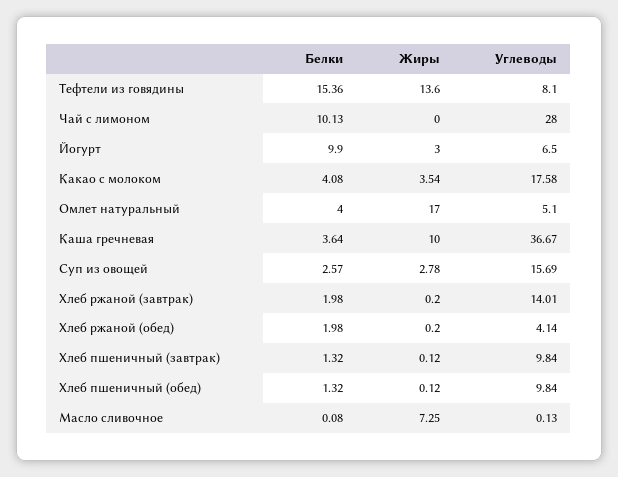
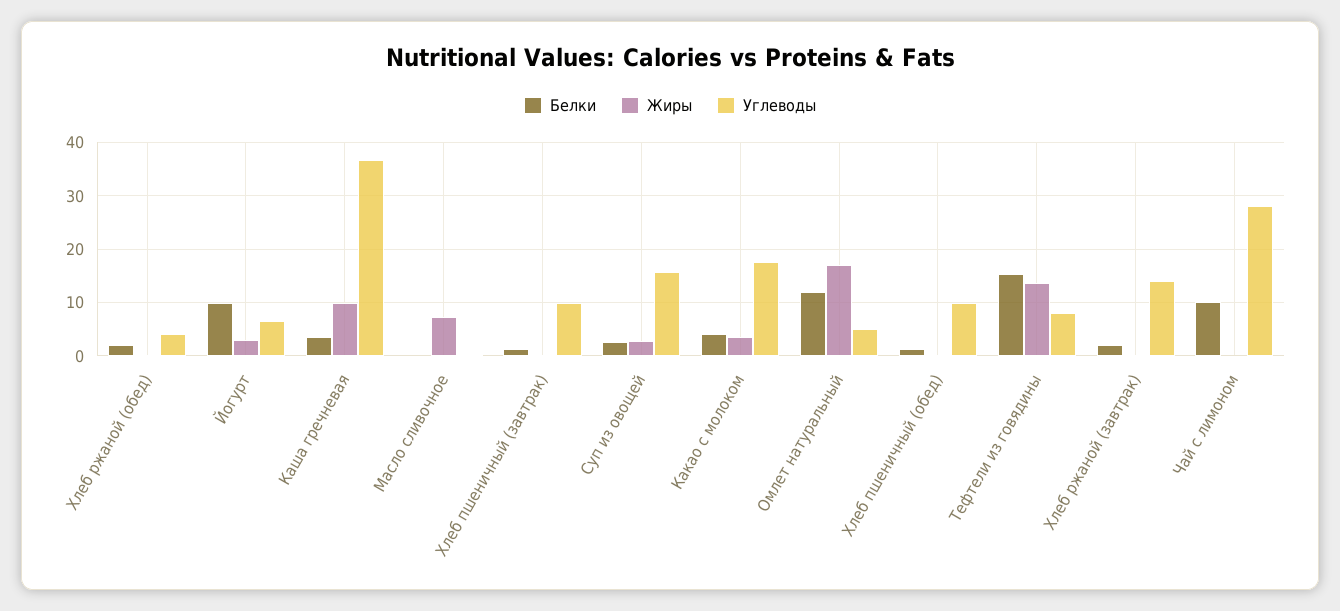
  {
    "Белки": {
      "Тефтели из говядины": 15.36,
      "Чай с лимоном": 10.13,
      "Йогурт": 9.9,
      "Какао с молоком": 4.08,
-     "Омлет натуральный": 4,
+     "Омлет натуральный": 12,
      "Каша гречневая": 3.64,
      "Суп из овощей": 2.57,
      "Хлеб ржаной (завтрак)": 1.98,
      "Хлеб ржаной (обед)": 1.98,
      "Хлеб пшеничный (завтрак)": 1.32,
      "Хлеб пшеничный (обед)": 1.32,
      "Масло сливочное": 0.08
    },
    "Жиры": {
      "Тефтели из говядины": 13.6,
      "Чай с лимоном": 0,
      "Йогурт": 3,
      "Какао с молоком": 3.54,
      "Омлет натуральный": 17,
      "Каша гречневая": 10,
      "Суп из овощей": 2.78,
      "Хлеб ржаной (завтрак)": 0.2,
      "Хлеб ржаной (обед)": 0.2,
      "Хлеб пшеничный (завтрак)": 0.12,
      "Хлеб пшеничный (обед)": 0.12,
      "Масло сливочное": 7.25
    },
    "Углеводы": {
      "Тефтели из говядины": 8.1,
      "Чай с лимоном": 28,
      "Йогурт": 6.5,
      "Какао с молоком": 17.58,
      "Омлет натуральный": 5.1,
      "Каша гречневая": 36.67,
      "Суп из овощей": 15.69,
      "Хлеб ржаной (завтрак)": 14.01,
      "Хлеб ржаной (обед)": 4.14,
      "Хлеб пшеничный (завтрак)": 9.84,
      "Хлеб пшеничный (обед)": 9.84,
      "Масло сливочное": 0.13
    }
  }

